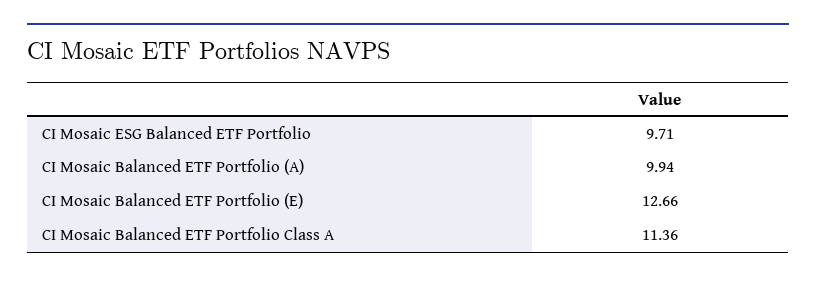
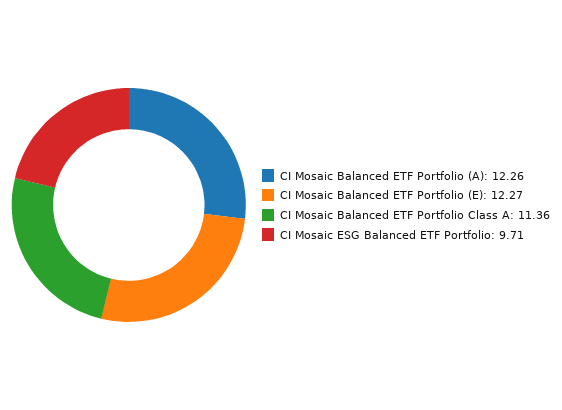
  {
    "CI Mosaic ESG Balanced ETF Portfolio": 9.71,
-   "CI Mosaic Balanced ETF Portfolio (A)": 9.94,
+   "CI Mosaic Balanced ETF Portfolio (A)": 12.26,
-   "CI Mosaic Balanced ETF Portfolio (E)": 12.66,
+   "CI Mosaic Balanced ETF Portfolio (E)": 12.27,
    "CI Mosaic Balanced ETF Portfolio Class A": 11.36
  }

